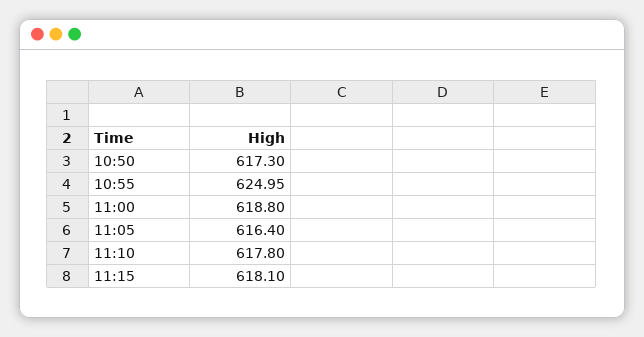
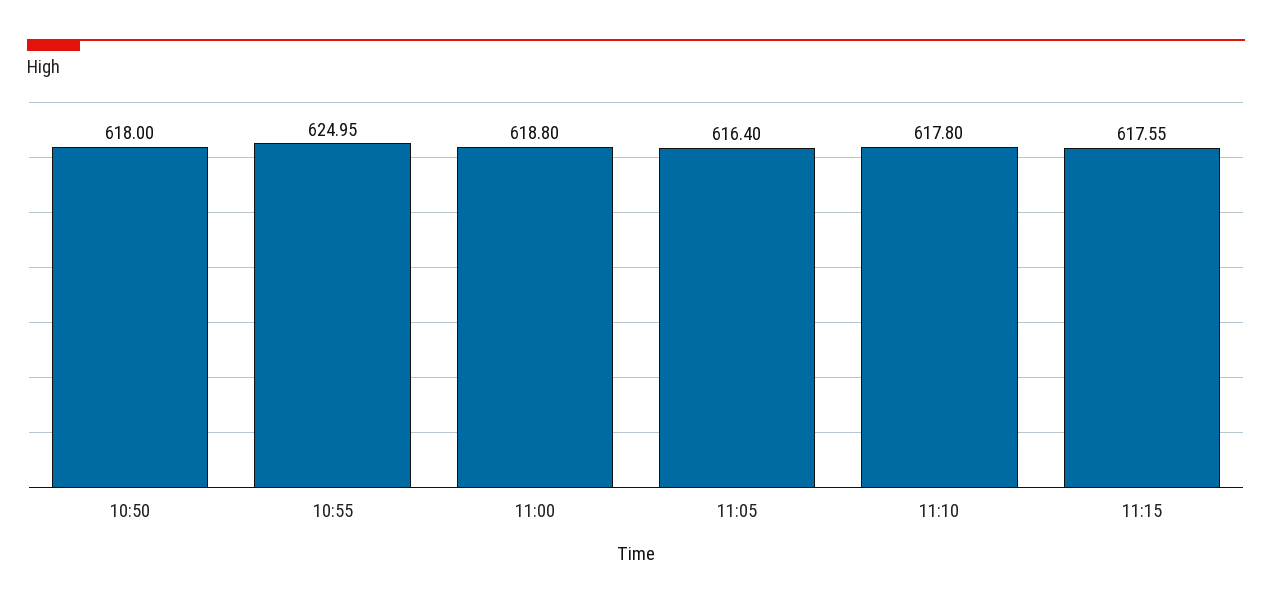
  {
-   "10:50": 617.3,
+   "10:50": 618,
    "10:55": 624.95,
    "11:00": 618.8,
    "11:05": 616.4,
    "11:10": 617.8,
-   "11:15": 618.1
+   "11:15": 617.55
  }

